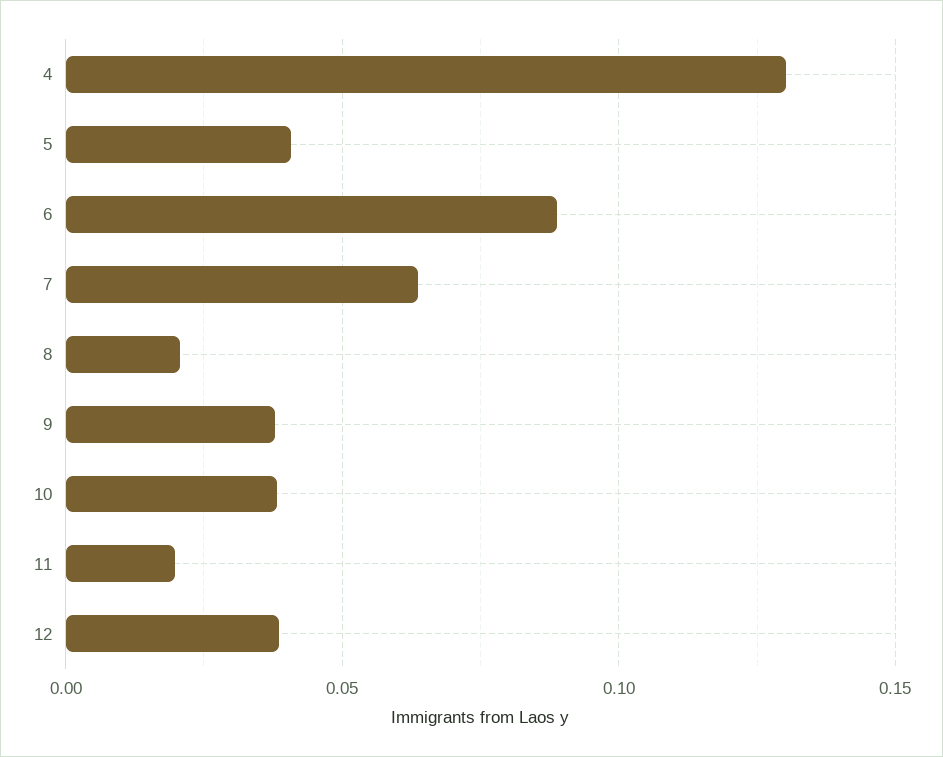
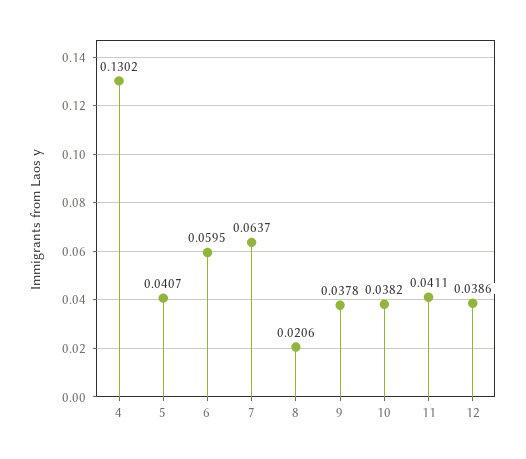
  {
    "4": 0.1302,
    "5": 0.0407,
-   "6": 0.09,
+   "6": 0.0595,
    "7": 0.0637,
    "8": 0.0206,
    "9": 0.0378,
    "10": 0.0382,
-   "11": 0.02,
+   "11": 0.0411,
    "12": 0.0386
  }

